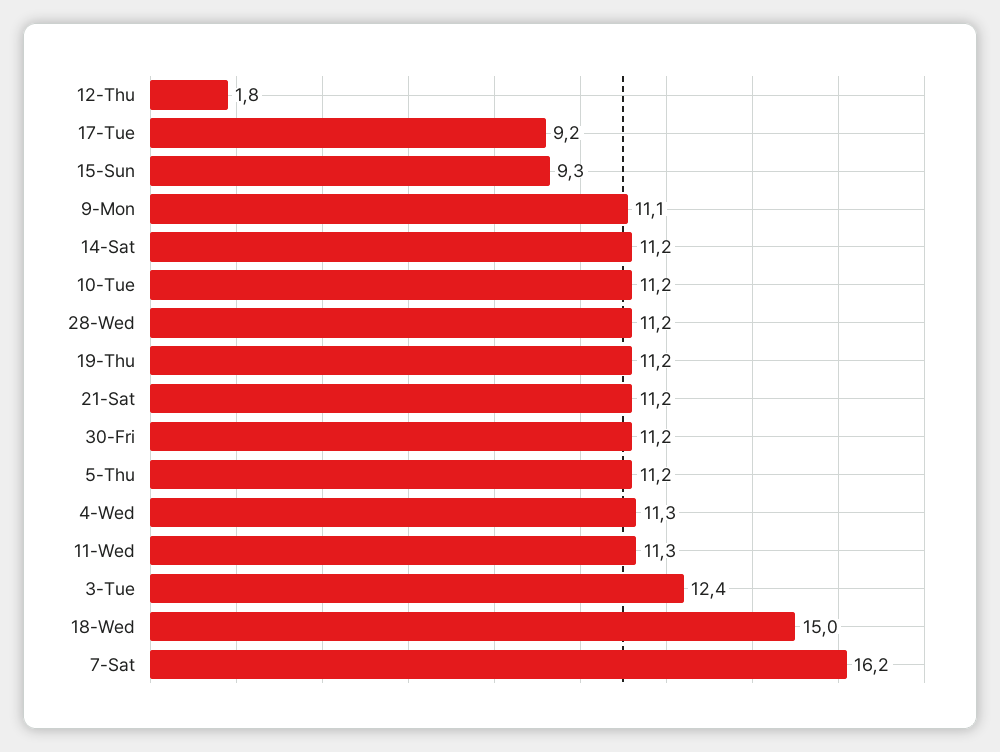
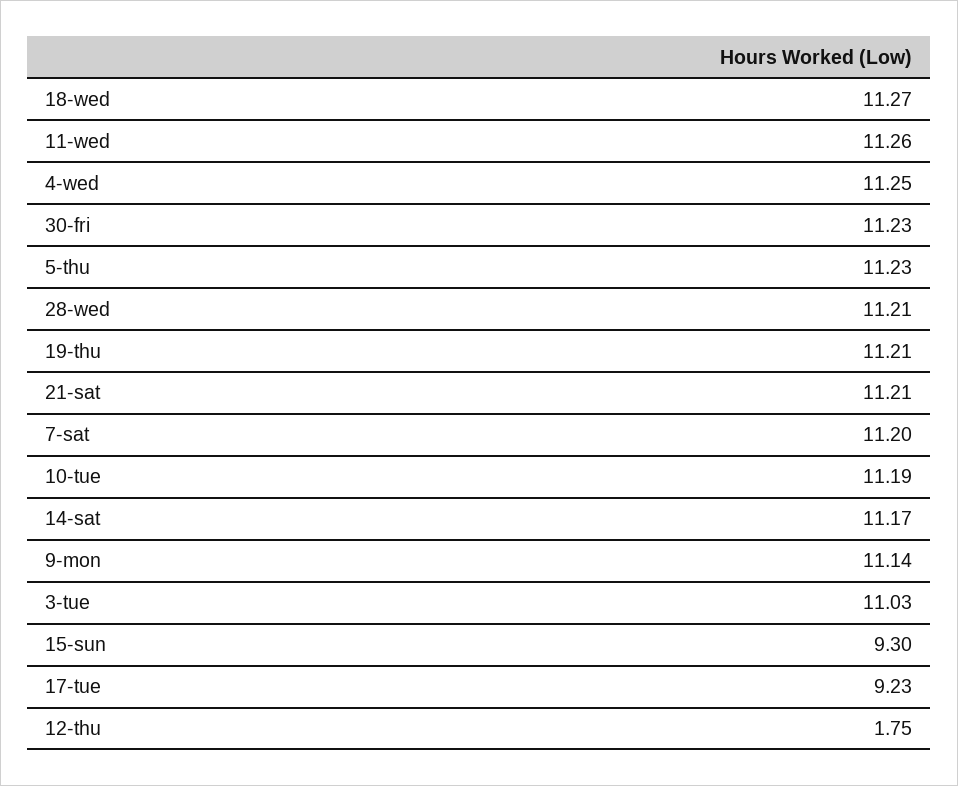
  {
    "12-Thu": 1.75,
    "17-Tue": 9.23,
    "15-Sun": 9.3,
    "9-Mon": 11.14,
    "14-Sat": 11.17,
    "10-Tue": 11.19,
    "28-Wed": 11.21,
    "19-Thu": 11.21,
    "21-Sat": 11.21,
    "30-Fri": 11.23,
    "5-Thu": 11.23,
    "4-Wed": 11.25,
    "11-Wed": 11.26,
-   "3-Tue": 12.4,
+   "3-Tue": 11.03,
-   "18-Wed": 15,
+   "18-Wed": 11.27,
-   "7-Sat": 16.2
+   "7-Sat": 11.2
  }

